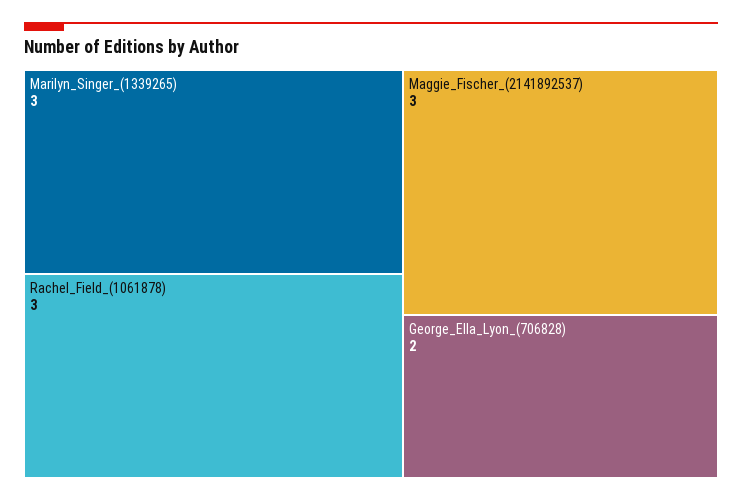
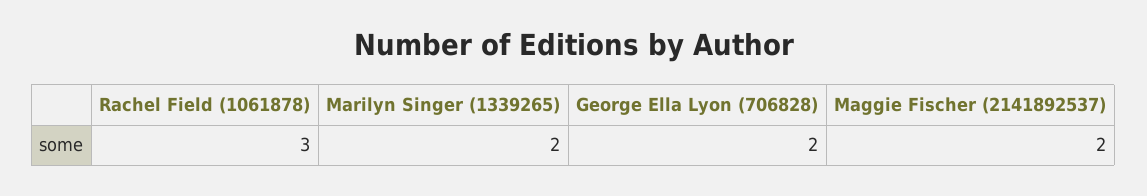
  {
-   "Marilyn_Singer_(1339265)": 3,
+   "Marilyn_Singer_(1339265)": 2,
    "Rachel_Field_(1061878)": 3,
-   "Maggie_Fischer_(2141892537)": 3,
+   "Maggie_Fischer_(2141892537)": 2,
    "George_Ella_Lyon_(706828)": 2
  }

